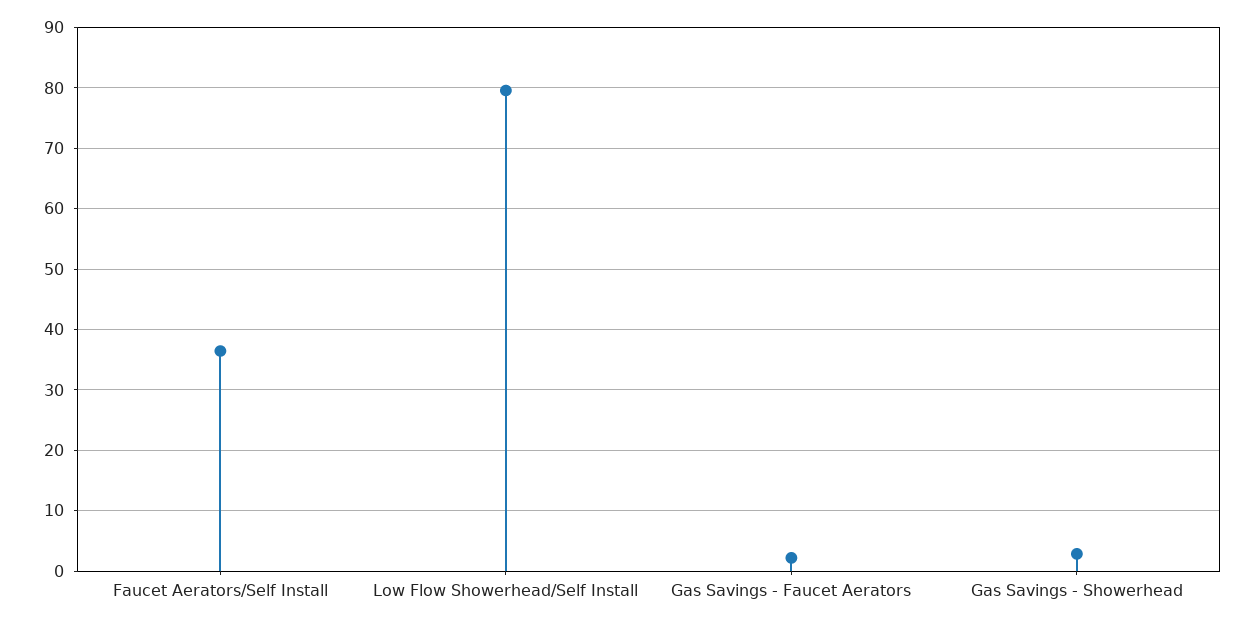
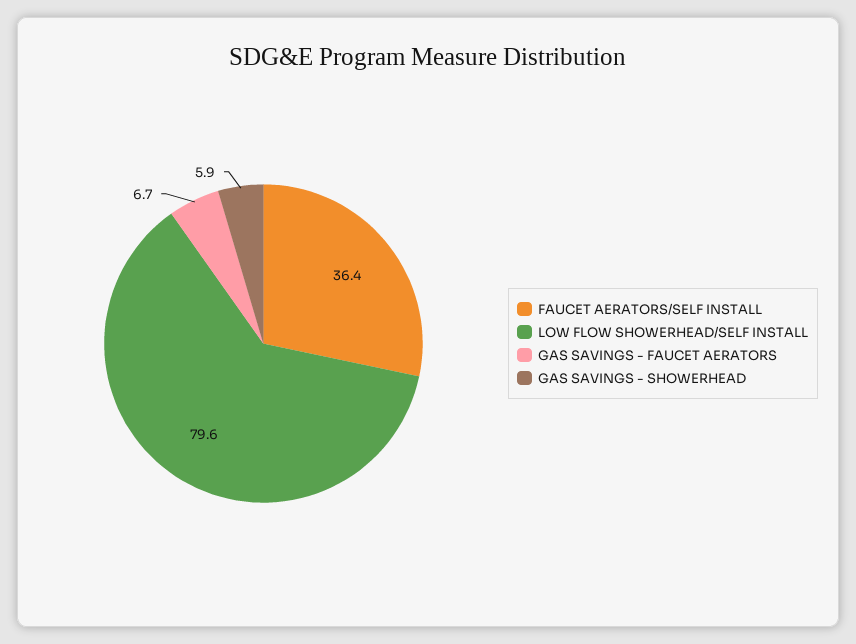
  {
    "Faucet Aerators/Self Install": 36.4,
    "Low Flow Showerhead/Self Install": 79.6,
-   "Gas Savings - Faucet Aerators": 2,
+   "Gas Savings - Faucet Aerators": 6.7,
-   "Gas Savings - Showerhead": 3
+   "Gas Savings - Showerhead": 5.9
  }

